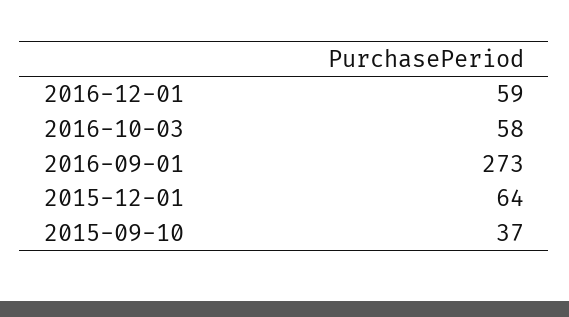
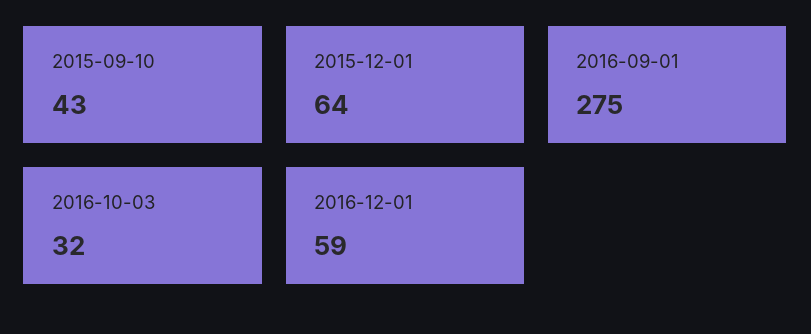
  {
    "2016-12-01": 59,
-   "2016-10-03": 58,
+   "2016-10-03": 32,
-   "2016-09-01": 273,
+   "2016-09-01": 275,
    "2015-12-01": 64,
-   "2015-09-10": 37
+   "2015-09-10": 43
  }

